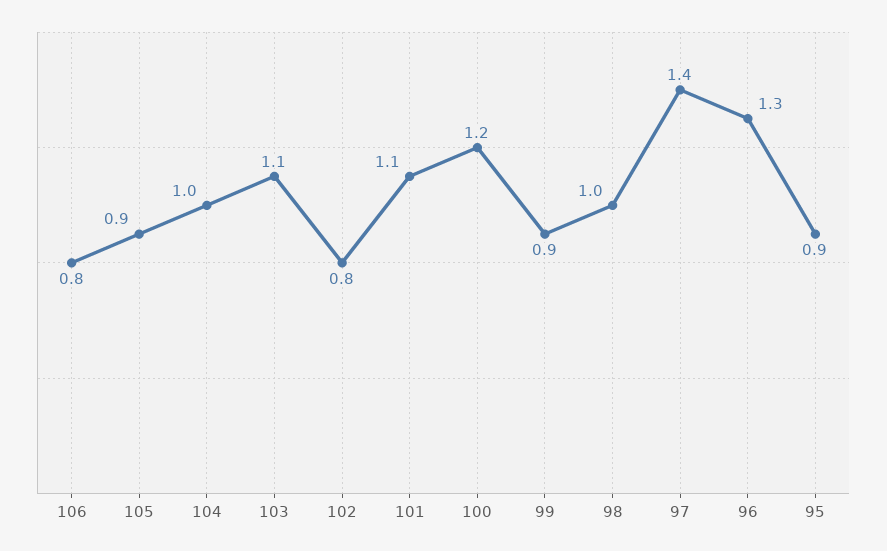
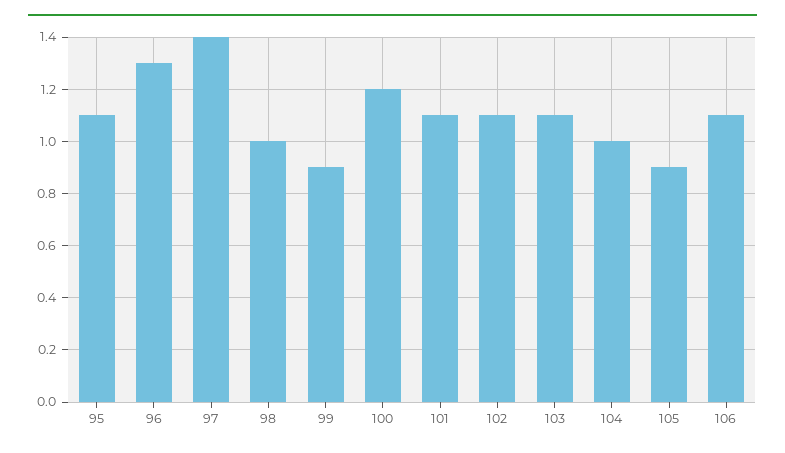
  {
-   "106": 0.8,
+   "106": 1.1,
    "105": 0.9,
    "104": 1,
    "103": 1.1,
-   "102": 0.8,
+   "102": 1.1,
    "101": 1.1,
    "100": 1.2,
    "99": 0.9,
    "98": 1,
    "97": 1.4,
    "96": 1.3,
-   "95": 0.9
+   "95": 1.1
  }

